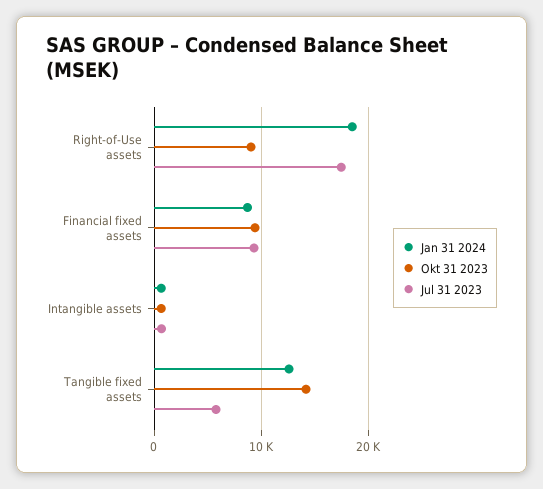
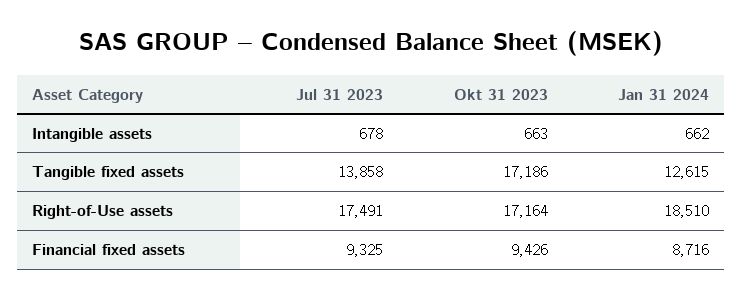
  {
    "Jan 31 2024": {
      "Right-of-Use assets": 18510,
      "Financial fixed assets": 8716,
      "Intangible assets": 662,
      "Tangible fixed assets": 12615
    },
    "Okt 31 2023": {
-     "Right-of-Use assets": 9000,
+     "Right-of-Use assets": 17164,
      "Financial fixed assets": 9426,
      "Intangible assets": 663,
-     "Tangible fixed assets": 14000
+     "Tangible fixed assets": 17186
    },
    "Jul 31 2023": {
      "Right-of-Use assets": 17491,
      "Financial fixed assets": 9325,
      "Intangible assets": 678,
-     "Tangible fixed assets": 6000
+     "Tangible fixed assets": 13858
    }
  }

